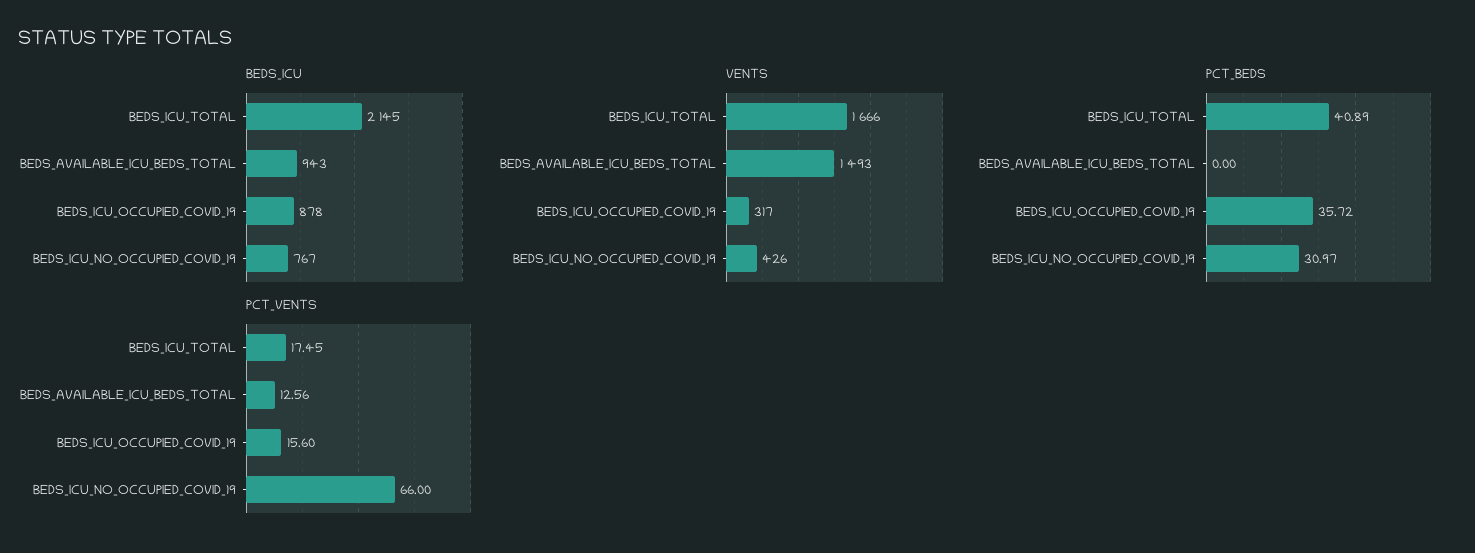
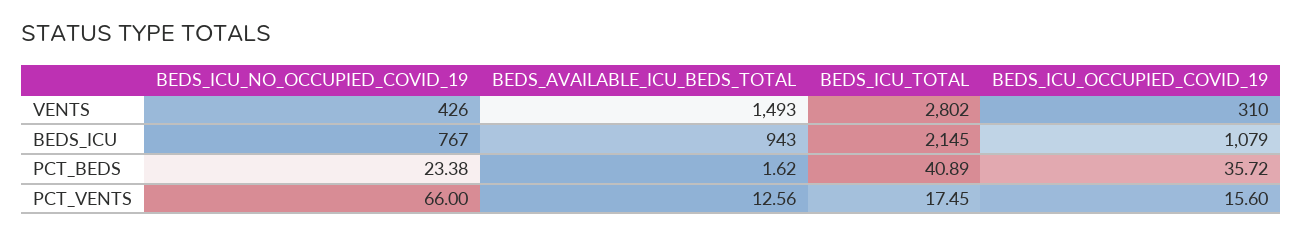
  {
    "BEDS_ICU": {
      "BEDS_ICU_TOTAL": 2145,
      "BEDS_AVAILABLE_ICU_BEDS_TOTAL": 943,
-     "BEDS_ICU_OCCUPIED_COVID_19": 878,
+     "BEDS_ICU_OCCUPIED_COVID_19": 1079,
      "BEDS_ICU_NO_OCCUPIED_COVID_19": 767
    },
    "VENTS": {
-     "BEDS_ICU_TOTAL": 1666,
+     "BEDS_ICU_TOTAL": 2802,
      "BEDS_AVAILABLE_ICU_BEDS_TOTAL": 1493,
-     "BEDS_ICU_OCCUPIED_COVID_19": 317,
+     "BEDS_ICU_OCCUPIED_COVID_19": 310,
      "BEDS_ICU_NO_OCCUPIED_COVID_19": 426
    },
    "PCT_BEDS": {
      "BEDS_ICU_TOTAL": 40.89,
-     "BEDS_AVAILABLE_ICU_BEDS_TOTAL": 0,
+     "BEDS_AVAILABLE_ICU_BEDS_TOTAL": 1.62,
      "BEDS_ICU_OCCUPIED_COVID_19": 35.72,
-     "BEDS_ICU_NO_OCCUPIED_COVID_19": 30.97
+     "BEDS_ICU_NO_OCCUPIED_COVID_19": 23.38
    },
    "PCT_VENTS": {
      "BEDS_ICU_TOTAL": 17.45,
      "BEDS_AVAILABLE_ICU_BEDS_TOTAL": 12.56,
      "BEDS_ICU_OCCUPIED_COVID_19": 15.6,
      "BEDS_ICU_NO_OCCUPIED_COVID_19": 66
    }
  }

